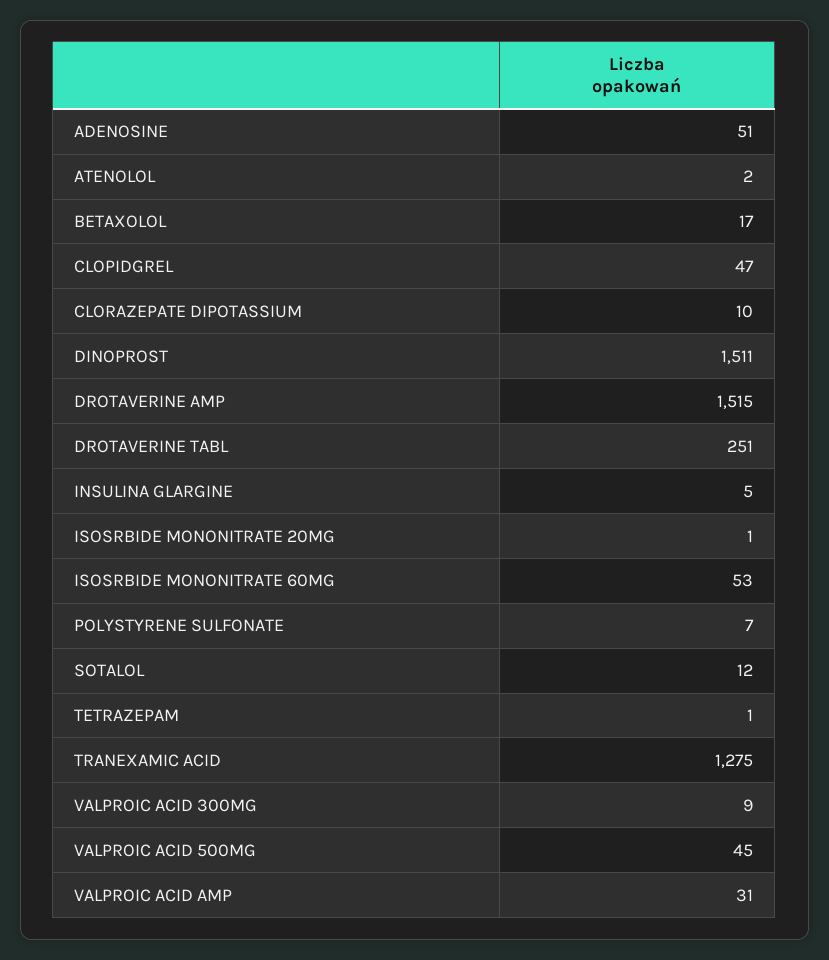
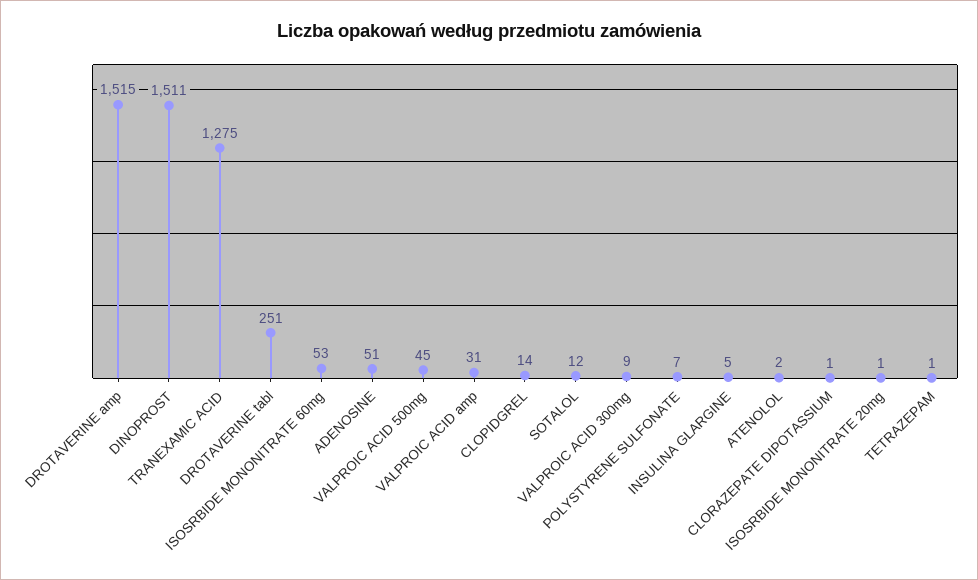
  {
    "ADENOSINE": 51,
    "ATENOLOL": 2,
-   "BETAXOLOL": 17,
-   "CLOPIDGREL": 47,
+   "CLOPIDGREL": 14,
-   "CLORAZEPATE DIPOTASSIUM": 10,
+   "CLORAZEPATE DIPOTASSIUM": 1,
    "DINOPROST": 1511,
    "DROTAVERINE AMP": 1515,
    "DROTAVERINE TABL": 251,
    "INSULINA GLARGINE": 5,
    "ISOSRBIDE MONONITRATE 20MG": 1,
    "ISOSRBIDE MONONITRATE 60MG": 53,
    "POLYSTYRENE SULFONATE": 7,
    "SOTALOL": 12,
    "TETRAZEPAM": 1,
    "TRANEXAMIC ACID": 1275,
    "VALPROIC ACID 300MG": 9,
    "VALPROIC ACID 500MG": 45,
    "VALPROIC ACID AMP": 31
  }

